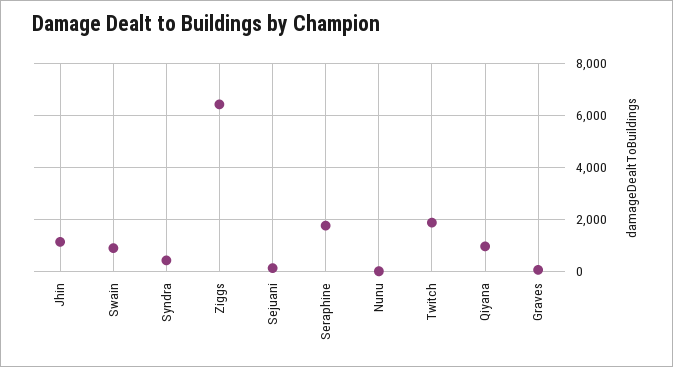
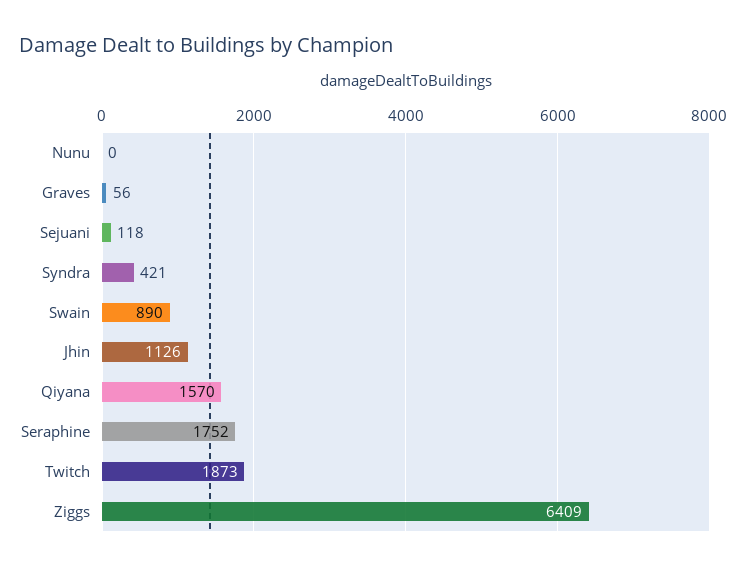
  {
    "Jhin": 1126,
    "Swain": 890,
    "Syndra": 421,
    "Ziggs": 6409,
    "Sejuani": 118,
    "Seraphine": 1752,
    "Nunu": 0,
    "Twitch": 1873,
-   "Qiyana": 1000,
+   "Qiyana": 1570,
    "Graves": 56
  }

